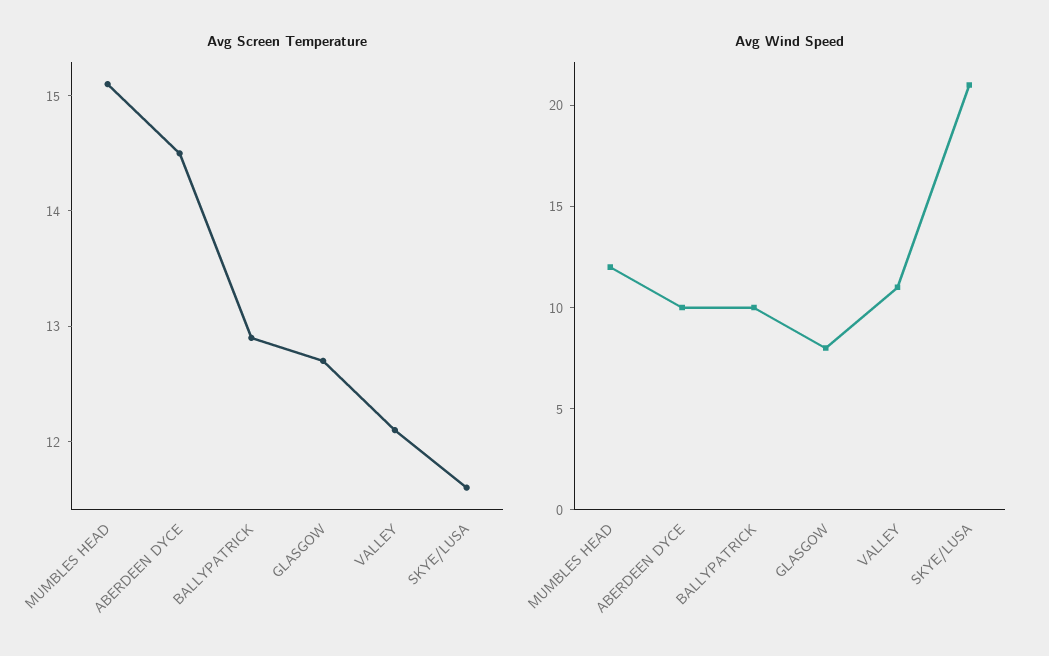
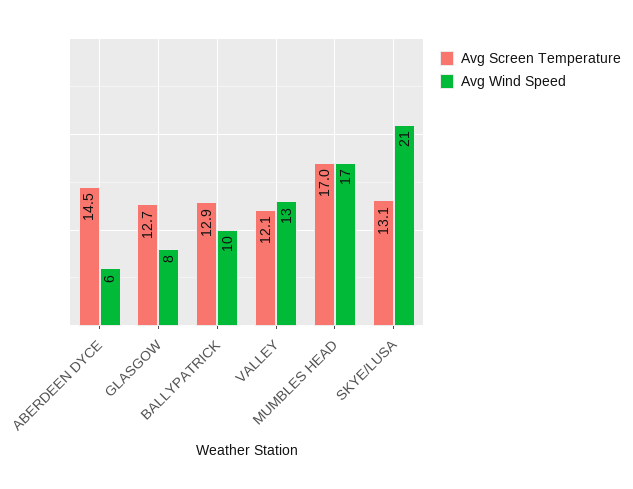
  {
    "Avg Screen Temperature": {
-     "MUMBLES HEAD": 15.1,
+     "MUMBLES HEAD": 17,
      "ABERDEEN DYCE": 14.5,
      "BALLYPATRICK": 12.9,
      "GLASGOW": 12.7,
      "VALLEY": 12.1,
-     "SKYE/LUSA": 11.6
+     "SKYE/LUSA": 13.1
    },
    "Avg Wind Speed": {
-     "MUMBLES HEAD": 12,
+     "MUMBLES HEAD": 17,
-     "ABERDEEN DYCE": 10,
+     "ABERDEEN DYCE": 6,
      "BALLYPATRICK": 10,
      "GLASGOW": 8,
-     "VALLEY": 11,
+     "VALLEY": 13,
      "SKYE/LUSA": 21
    }
  }

